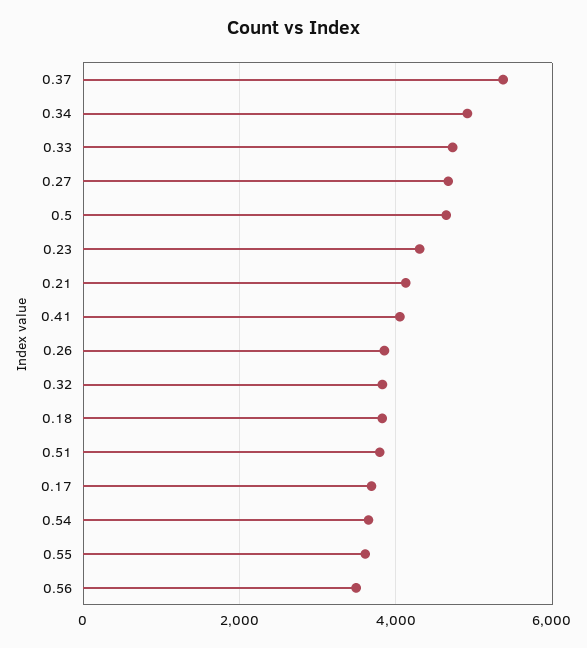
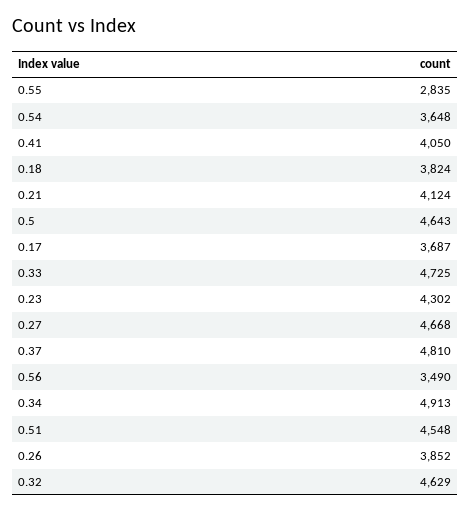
  {
-   "0.37": 5400,
+   "0.37": 4810,
    "0.34": 4913,
    "0.33": 4725,
    "0.27": 4668,
    "0.5": 4643,
    "0.23": 4302,
    "0.21": 4124,
    "0.41": 4050,
    "0.26": 3852,
-   "0.32": 3800,
+   "0.32": 4629,
    "0.18": 3824,
-   "0.51": 3800,
+   "0.51": 4548,
    "0.17": 3687,
    "0.54": 3648,
-   "0.55": 3600,
+   "0.55": 2835,
    "0.56": 3490
  }

